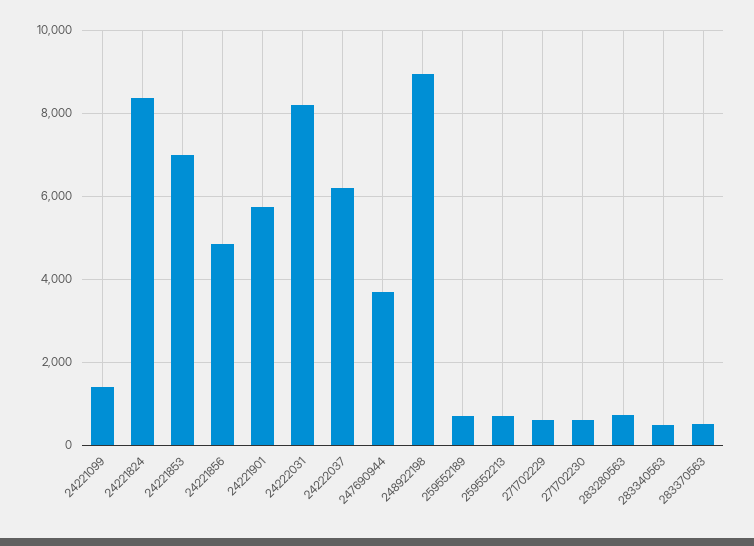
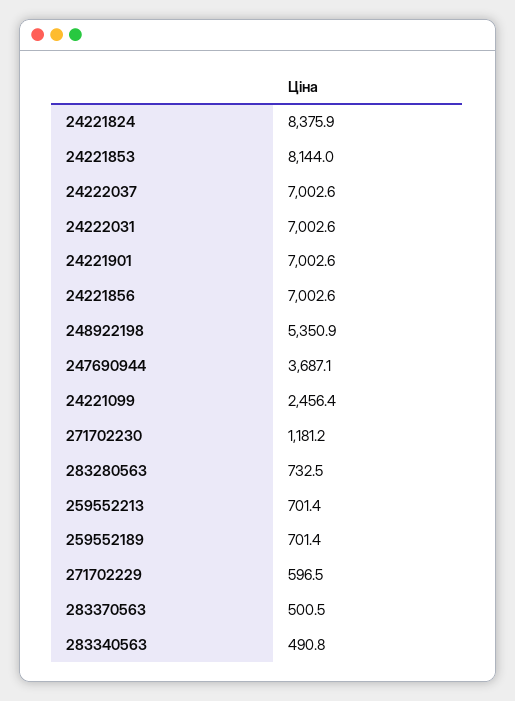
  {
-   "24221099": 1400,
+   "24221099": 2456.4,
    "24221824": 8375.9,
-   "24221853": 7000,
+   "24221853": 8144,
-   "24221856": 4800,
+   "24221856": 7002.6,
-   "24221901": 5800,
+   "24221901": 7002.6,
-   "24222031": 8200,
+   "24222031": 7002.6,
-   "24222037": 6200,
+   "24222037": 7002.6,
    "247690944": 3687.1,
-   "248922198": 9000,
+   "248922198": 5350.9,
    "259552189": 701.4,
    "259552213": 701.4,
    "271702229": 596.5,
-   "271702230": 600,
+   "271702230": 1181.2,
    "283280563": 732.5,
    "283340563": 490.8,
    "283370563": 500.5
  }

